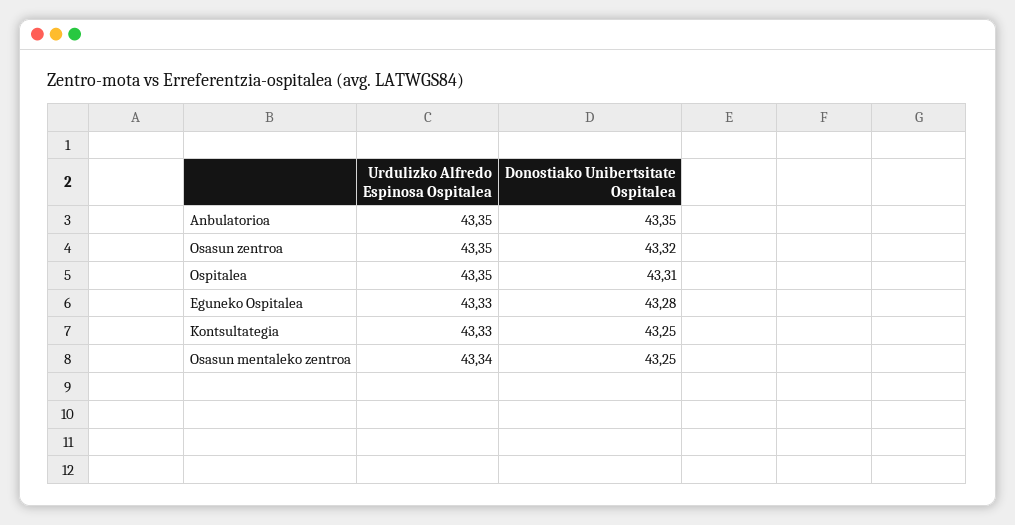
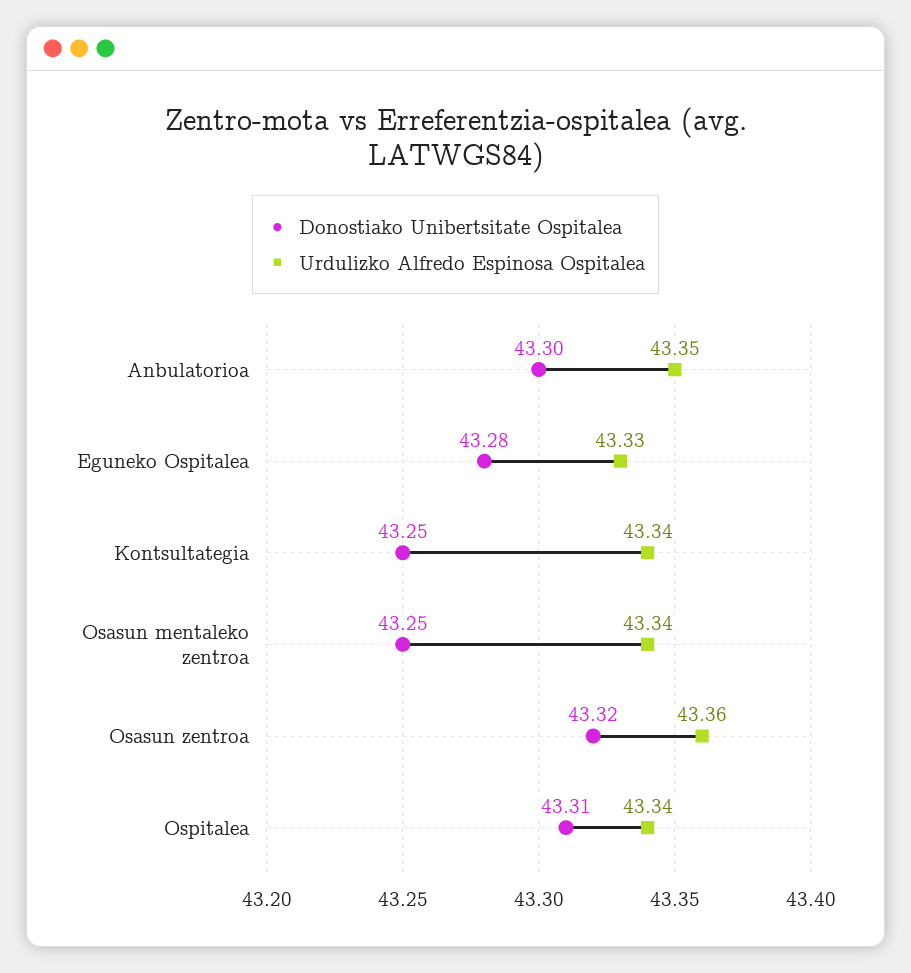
  {
    "Urdulizko Alfredo Espinosa Ospitalea": {
      "Anbulatorioa": 43.35,
-     "Osasun zentroa": 43.35,
+     "Osasun zentroa": 43.36,
-     "Ospitalea": 43.35,
+     "Ospitalea": 43.34,
      "Eguneko Ospitalea": 43.33,
-     "Kontsultategia": 43.33,
+     "Kontsultategia": 43.34,
      "Osasun mentaleko zentroa": 43.34
    },
    "Donostiako Unibertsitate Ospitalea": {
-     "Anbulatorioa": 43.35,
+     "Anbulatorioa": 43.3,
      "Osasun zentroa": 43.32,
      "Ospitalea": 43.31,
      "Eguneko Ospitalea": 43.28,
      "Kontsultategia": 43.25,
      "Osasun mentaleko zentroa": 43.25
    }
  }

